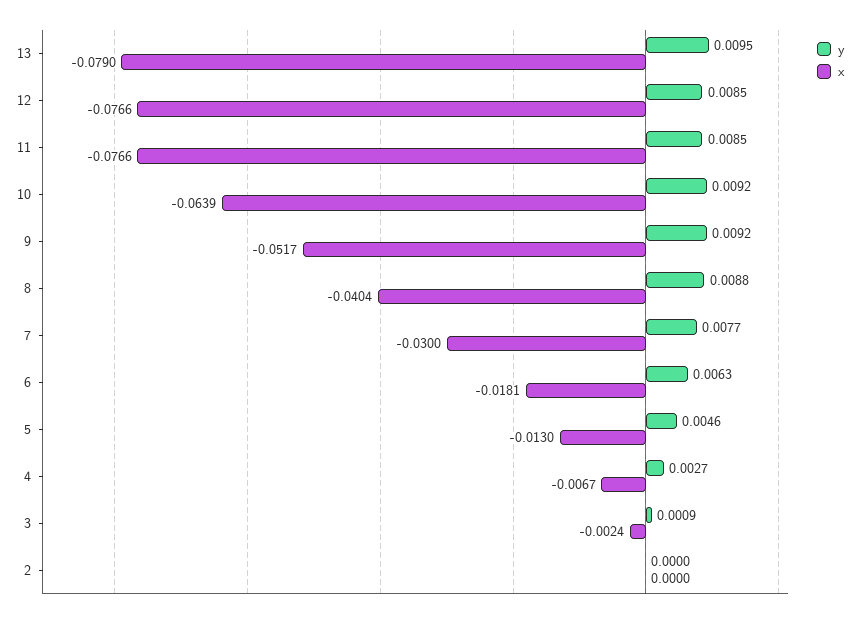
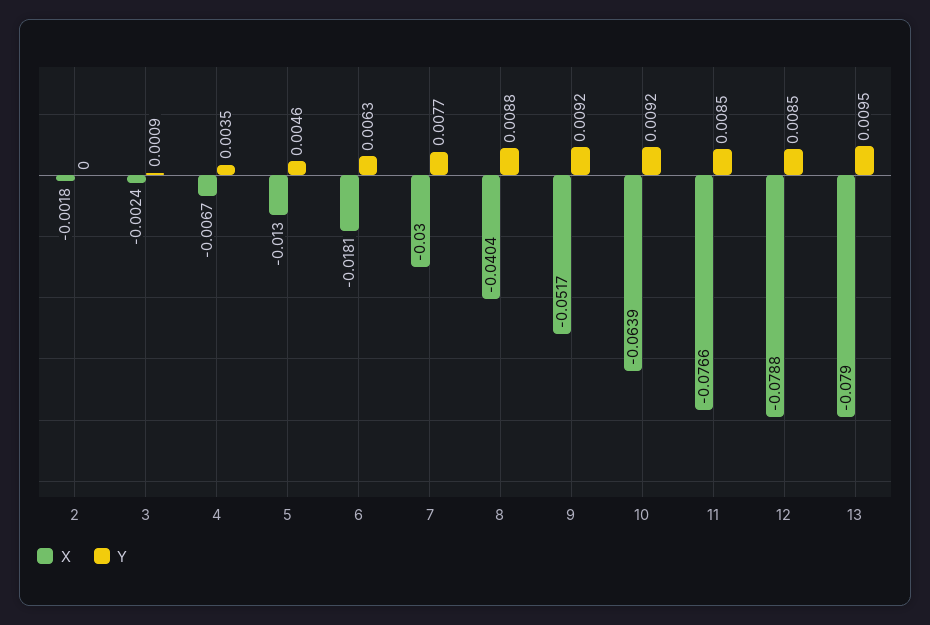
  {
    "y": {
      "13": 0.0095,
      "12": 0.0085,
      "11": 0.0085,
      "10": 0.0092,
      "9": 0.0092,
      "8": 0.0088,
      "7": 0.0077,
      "6": 0.0063,
      "5": 0.0046,
-     "4": 0.0027,
+     "4": 0.0035,
      "3": 0.0009,
      "2": 0
    },
    "x": {
      "13": -0.079,
-     "12": -0.0766,
+     "12": -0.0788,
      "11": -0.0766,
      "10": -0.0639,
      "9": -0.0517,
      "8": -0.0404,
      "7": -0.03,
      "6": -0.0181,
      "5": -0.013,
      "4": -0.0067,
      "3": -0.0024,
-     "2": 0
+     "2": -0.0018
    }
  }

